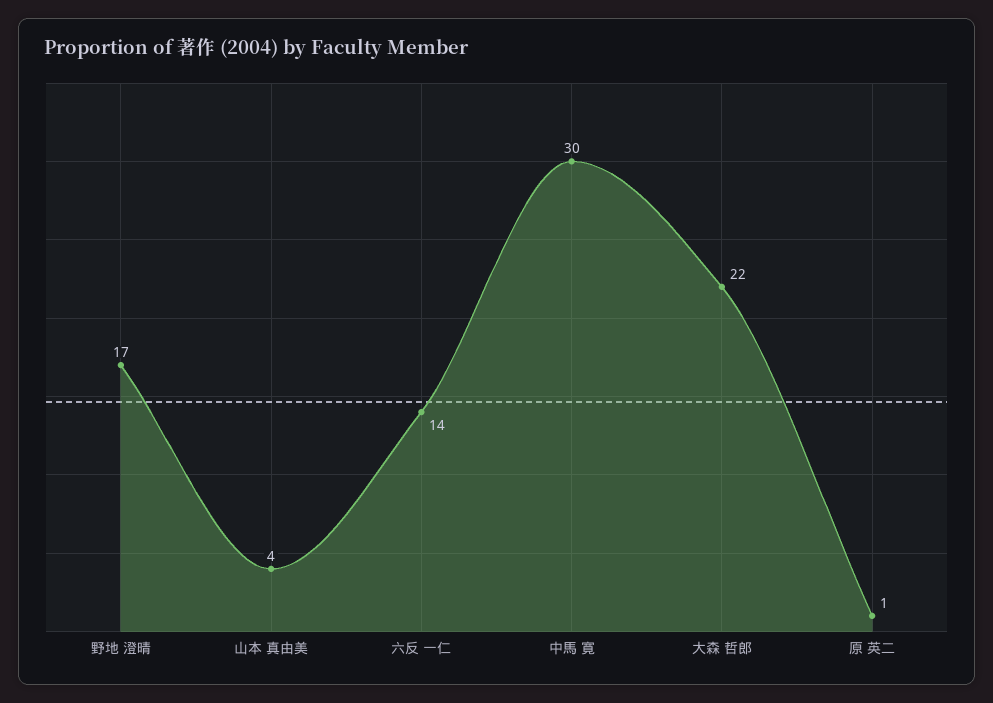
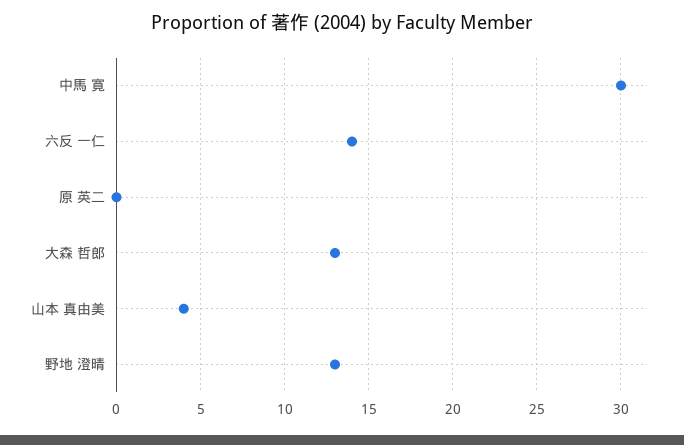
  {
-   "野地 澄晴": 17,
+   "野地 澄晴": 13,
    "山本 真由美": 4,
    "六反 一仁": 14,
    "中馬 寛": 30,
-   "大森 哲郎": 22,
+   "大森 哲郎": 13,
-   "原 英二": 1
+   "原 英二": 0
  }

